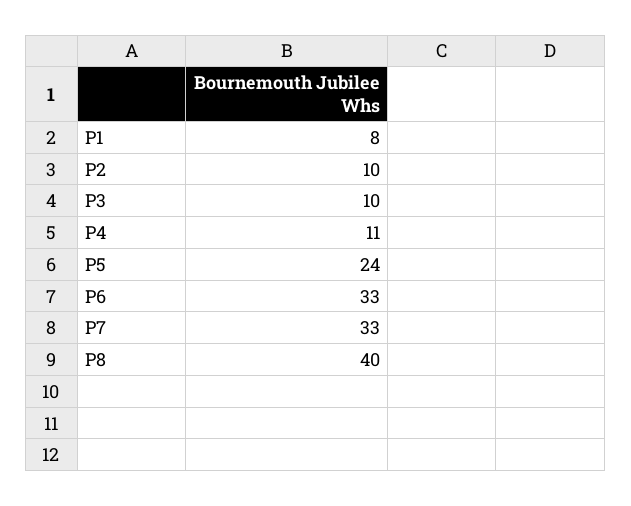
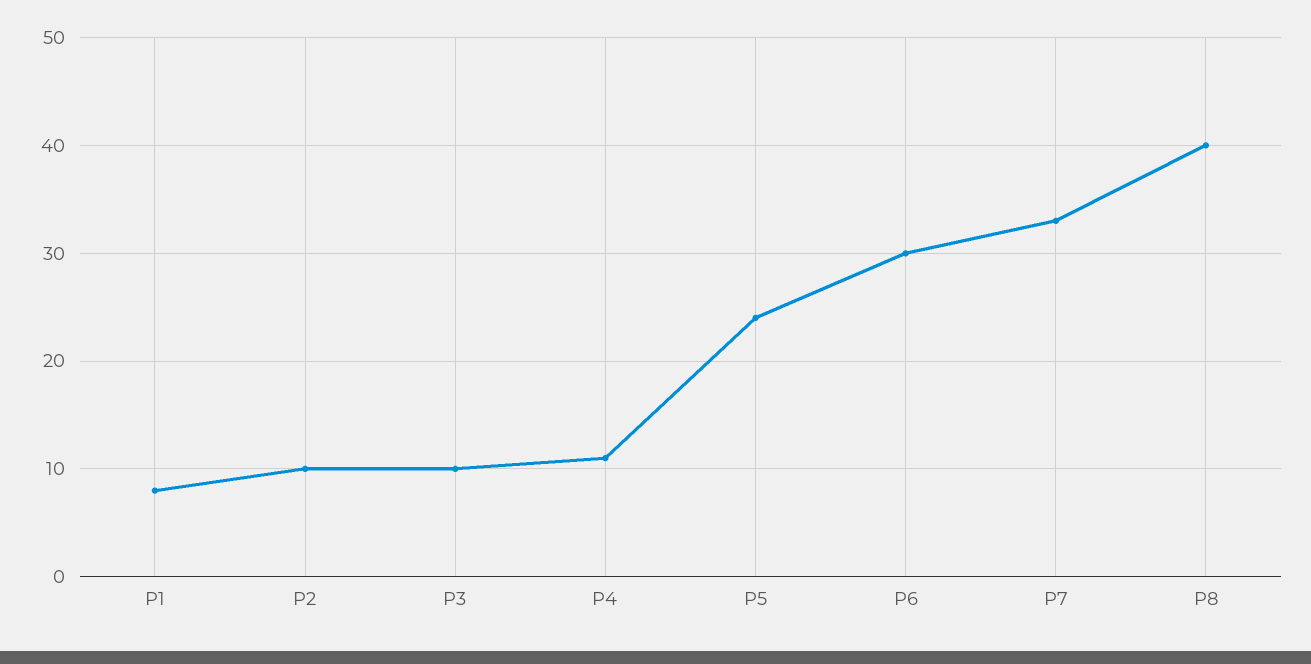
  {
    "P1": 8,
    "P2": 10,
    "P3": 10,
    "P4": 11,
    "P5": 24,
-   "P6": 33,
+   "P6": 30,
    "P7": 33,
    "P8": 40
  }

